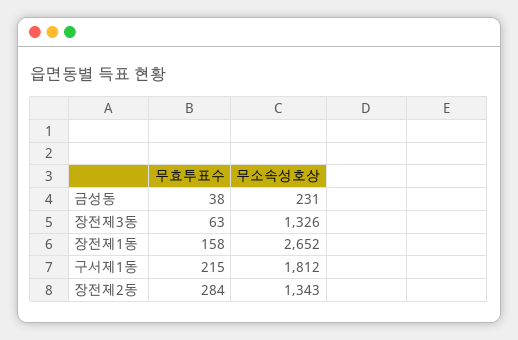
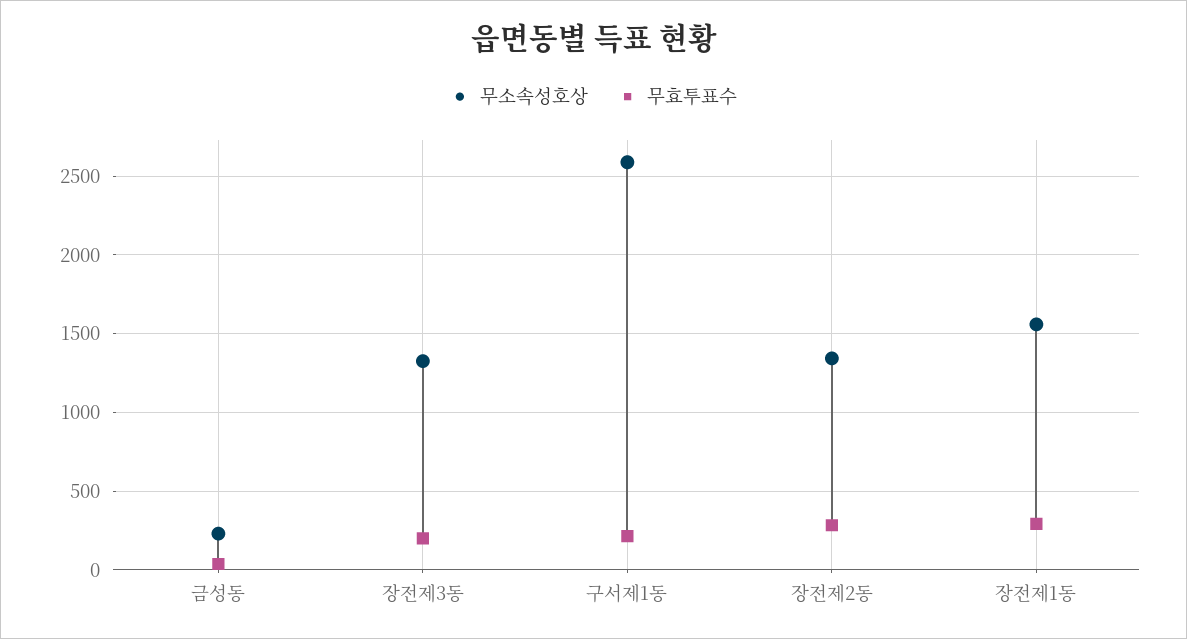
  {
    "무효투표수": {
      "금성동": 38,
-     "장전제3동": 63,
+     "장전제3동": 200,
-     "장전제1동": 158,
+     "장전제1동": 300,
      "구서제1동": 215,
      "장전제2동": 284
    },
    "무소속성호상": {
      "금성동": 231,
      "장전제3동": 1326,
-     "장전제1동": 2652,
+     "장전제1동": 1550,
-     "구서제1동": 1812,
+     "구서제1동": 2600,
      "장전제2동": 1343
    }
  }

